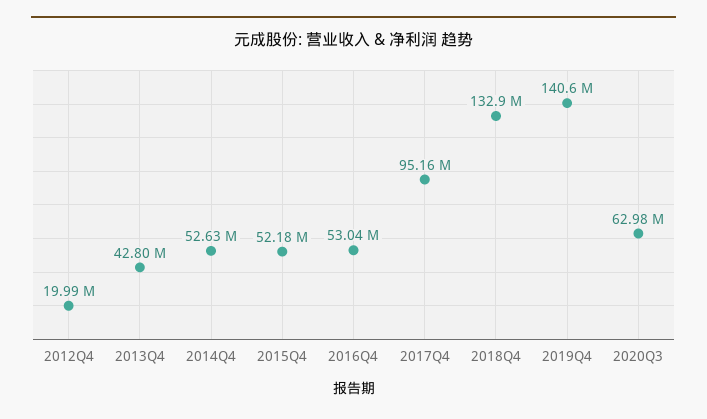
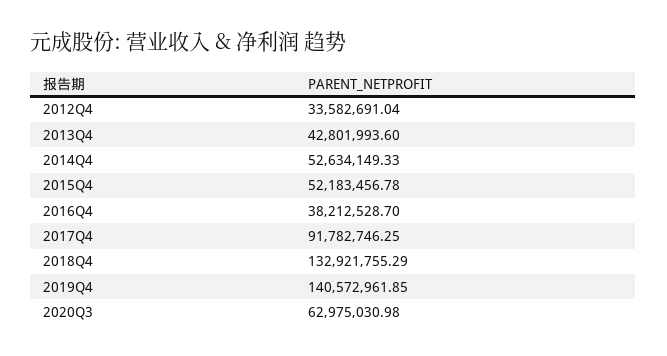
  {
-   "2012Q4": 19990000,
+   "2012Q4": 33582691.04,
    "2013Q4": 42801993.6,
    "2014Q4": 52634149.33,
    "2015Q4": 52183456.78,
-   "2016Q4": 53040000,
+   "2016Q4": 38212528.7,
-   "2017Q4": 95160000,
+   "2017Q4": 91782746.25,
    "2018Q4": 132921755.29,
    "2019Q4": 140572961.85,
    "2020Q3": 62975030.98
  }

